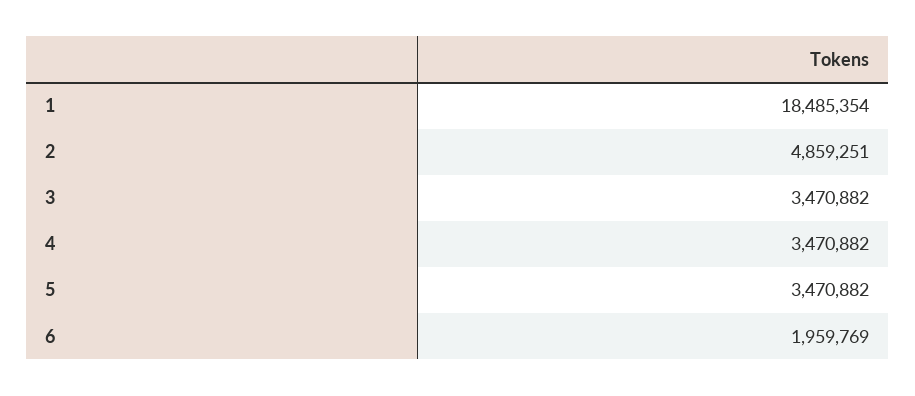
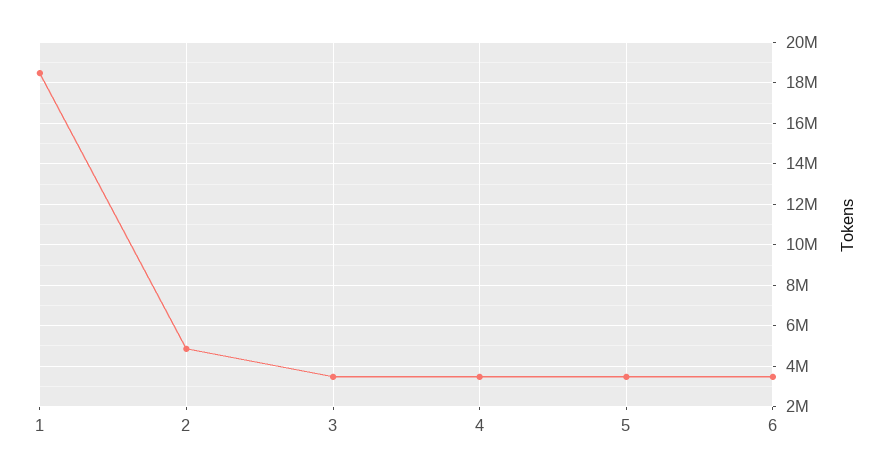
  {
    "1": 18485354,
    "2": 4859251,
    "3": 3470882,
    "4": 3470882,
    "5": 3470882,
-   "6": 1959769
+   "6": 3500000
  }

